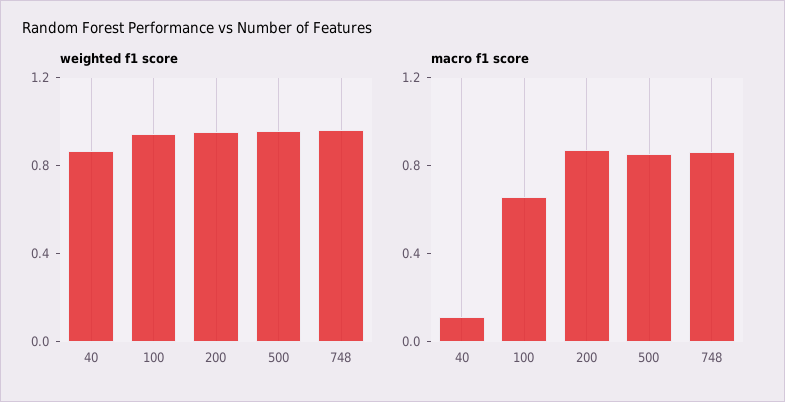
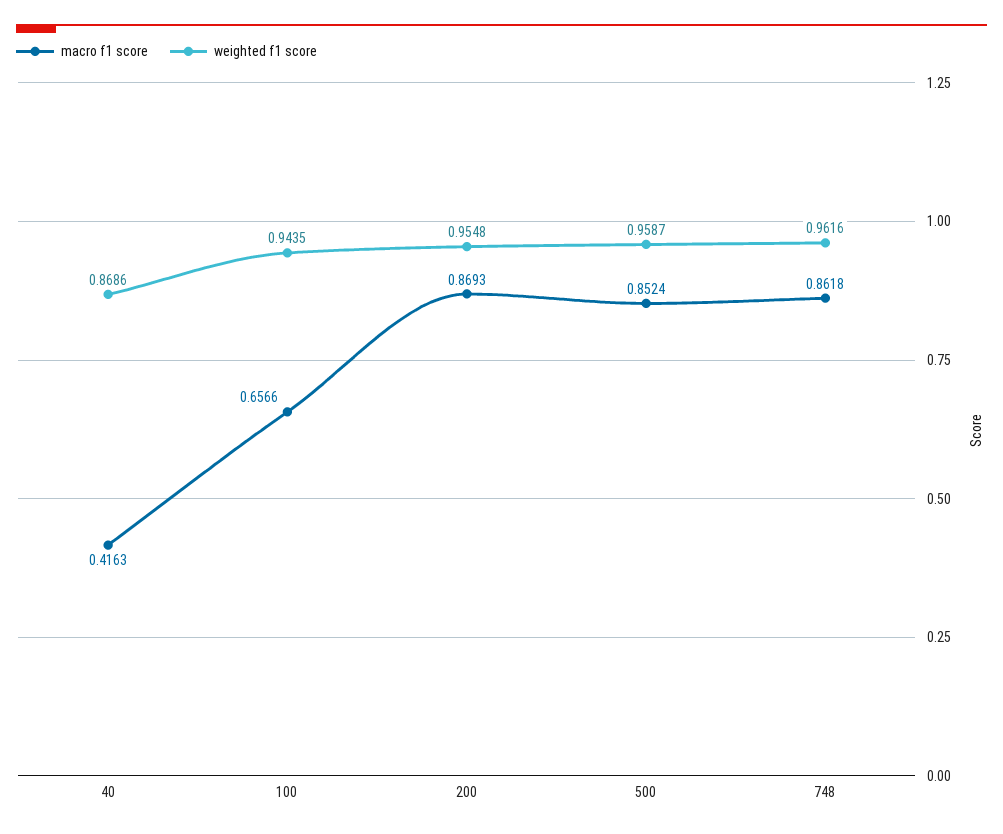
  {
    "weighted f1 score": {
      "40": 0.8686,
      "100": 0.9435,
      "200": 0.9548,
      "500": 0.9587,
      "748": 0.9616
    },
    "macro f1 score": {
-     "40": 0.1,
+     "40": 0.4163,
      "100": 0.6566,
      "200": 0.8693,
      "500": 0.8524,
      "748": 0.8618
    }
  }

